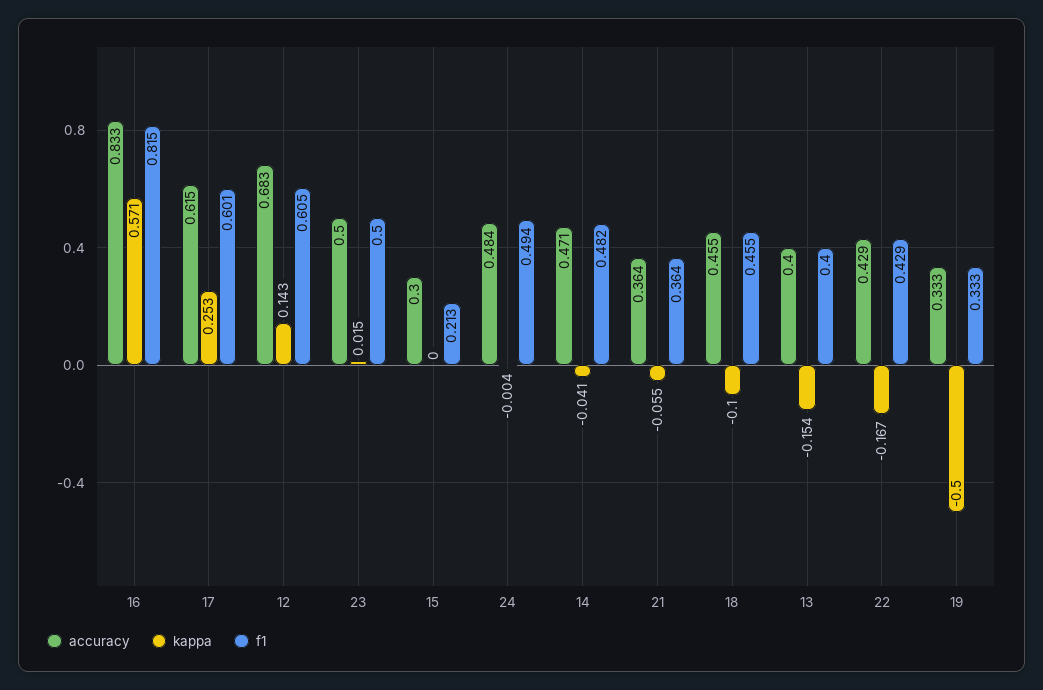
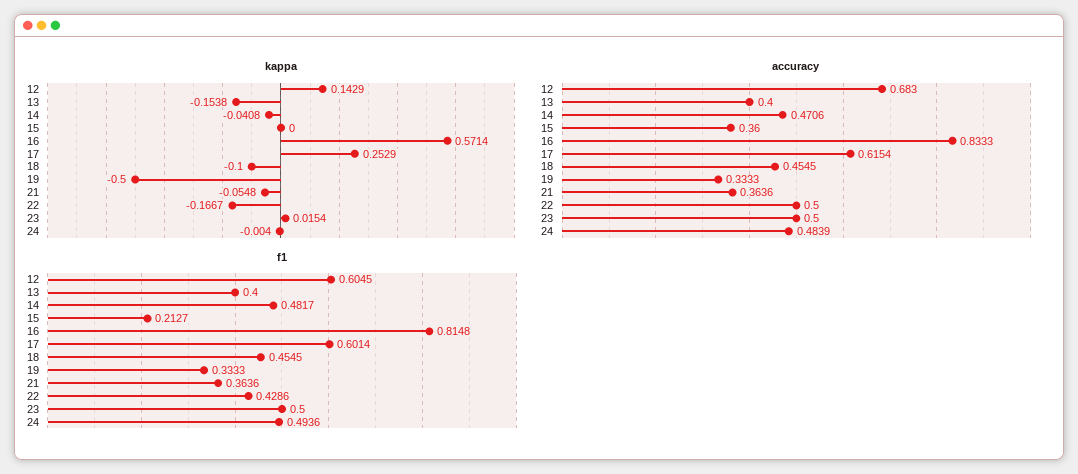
  {
    "accuracy": {
      "16": 0.8333,
      "17": 0.6154,
      "12": 0.683,
      "23": 0.5,
-     "15": 0.3,
+     "15": 0.36,
      "24": 0.4839,
      "14": 0.4706,
      "21": 0.3636,
      "18": 0.4545,
      "13": 0.4,
-     "22": 0.429,
+     "22": 0.5,
      "19": 0.3333
    },
    "kappa": {
      "16": 0.5714,
      "17": 0.2529,
      "12": 0.1429,
      "23": 0.0154,
      "15": 0,
      "24": -0.004,
      "14": -0.0408,
      "21": -0.0548,
      "18": -0.1,
      "13": -0.1538,
      "22": -0.1667,
      "19": -0.5
    },
    "f1": {
      "16": 0.8148,
      "17": 0.6014,
      "12": 0.6045,
      "23": 0.5,
      "15": 0.2127,
      "24": 0.4936,
      "14": 0.4817,
      "21": 0.3636,
      "18": 0.4545,
      "13": 0.4,
      "22": 0.4286,
      "19": 0.3333
    }
  }

